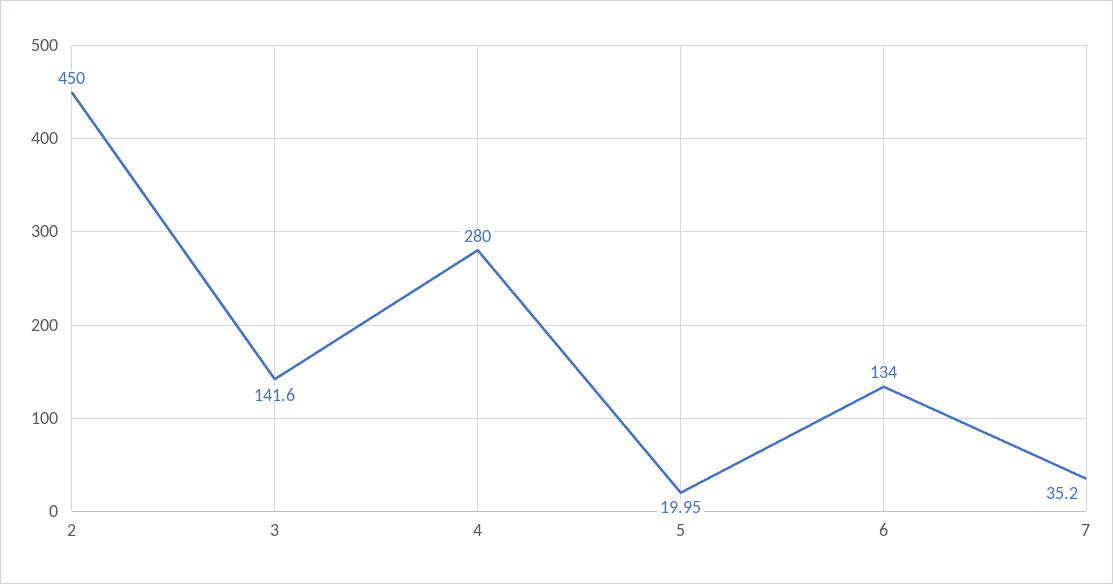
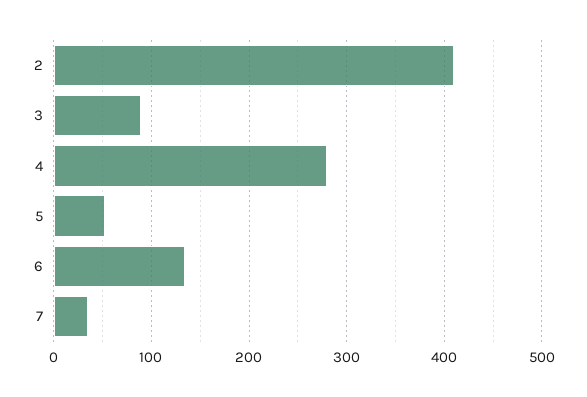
  {
-   "2": 450,
+   "2": 410,
-   "3": 141.6,
+   "3": 90,
    "4": 280,
-   "5": 19.95,
+   "5": 50,
    "6": 134,
    "7": 35.2
  }

